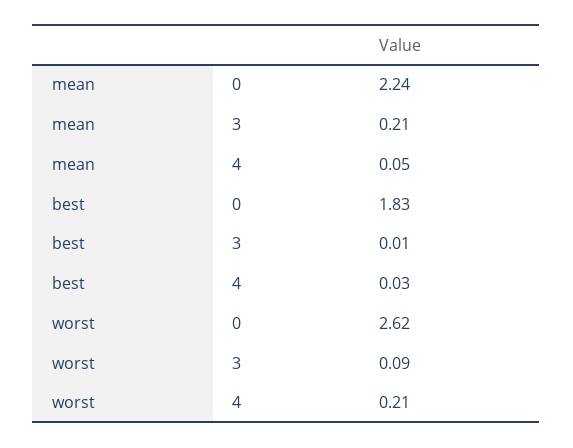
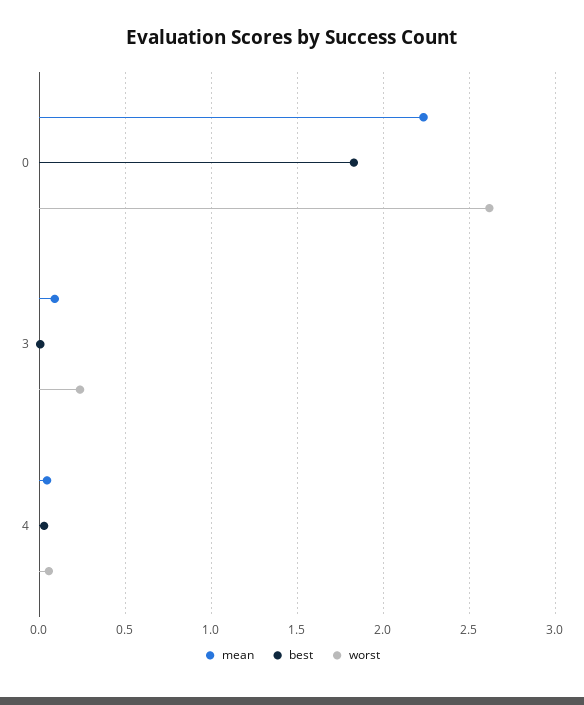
  {
    "mean": {
      "0": 2.24,
-     "3": 0.21,
+     "3": 0.1,
      "4": 0.05
    },
    "best": {
      "0": 1.83,
      "3": 0.01,
      "4": 0.03
    },
    "worst": {
      "0": 2.62,
-     "3": 0.09,
+     "3": 0.25,
-     "4": 0.21
+     "4": 0.05
    }
  }

